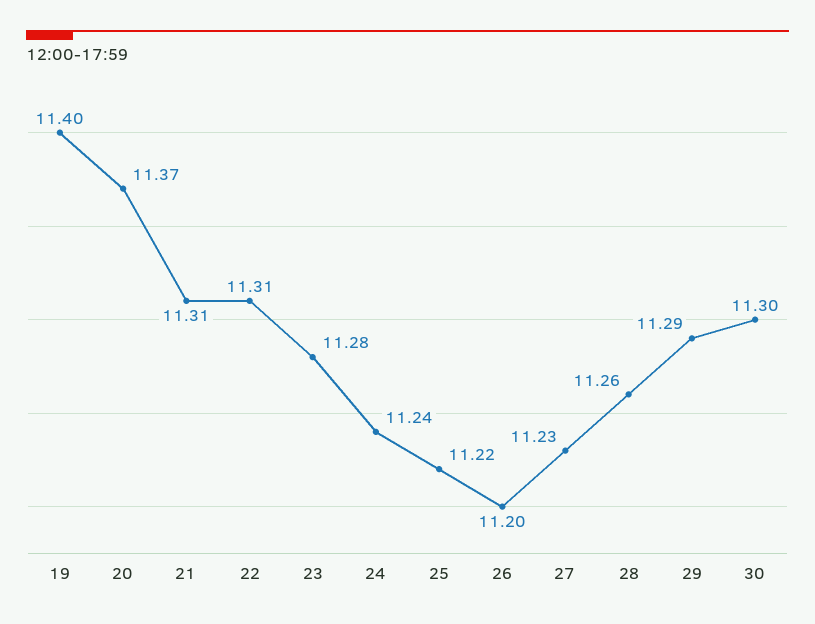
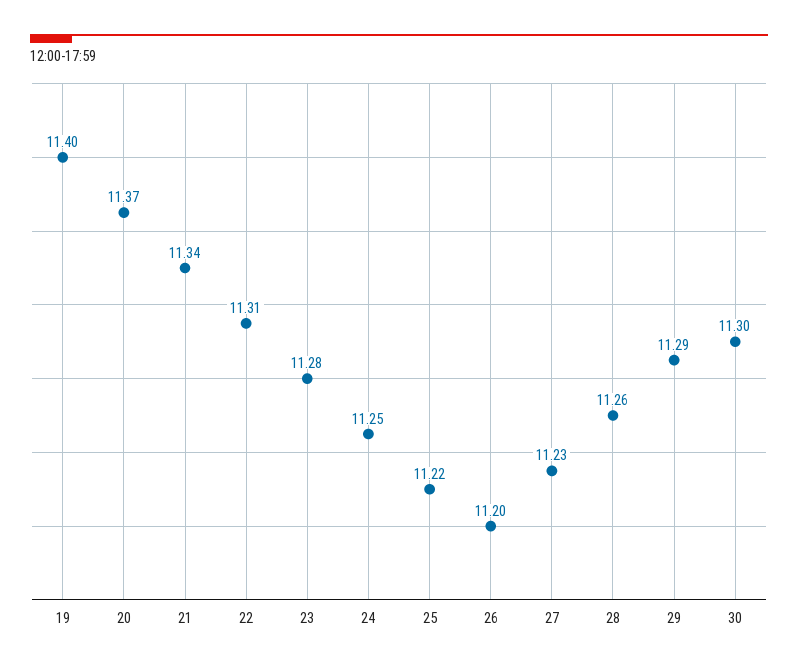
  {
    "19": 11.4,
    "20": 11.37,
-   "21": 11.31,
+   "21": 11.34,
    "22": 11.31,
    "23": 11.28,
-   "24": 11.24,
+   "24": 11.25,
    "25": 11.22,
    "26": 11.2,
    "27": 11.23,
    "28": 11.26,
    "29": 11.29,
    "30": 11.3
  }

